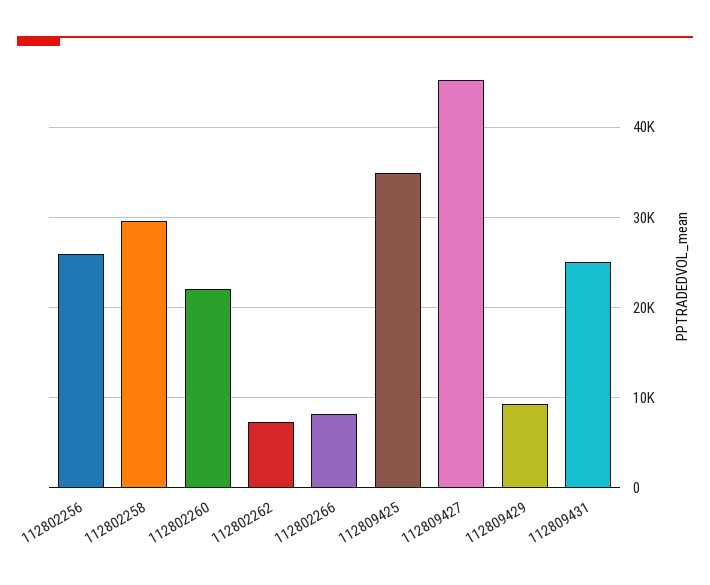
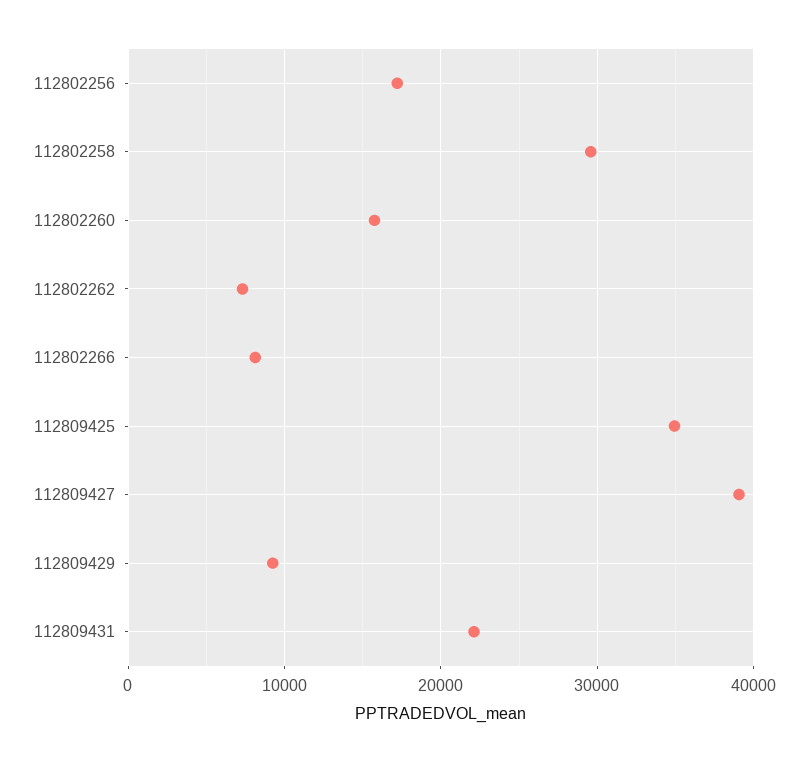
  {
-   "112802256": 26000,
+   "112802256": 17000,
    "112802258": 30000,
-   "112802260": 22000,
+   "112802260": 16000,
    "112802262": 7000,
    "112802266": 8000,
    "112809425": 35000,
-   "112809427": 45000,
+   "112809427": 39000,
    "112809429": 9000,
-   "112809431": 25000
+   "112809431": 22000
  }

